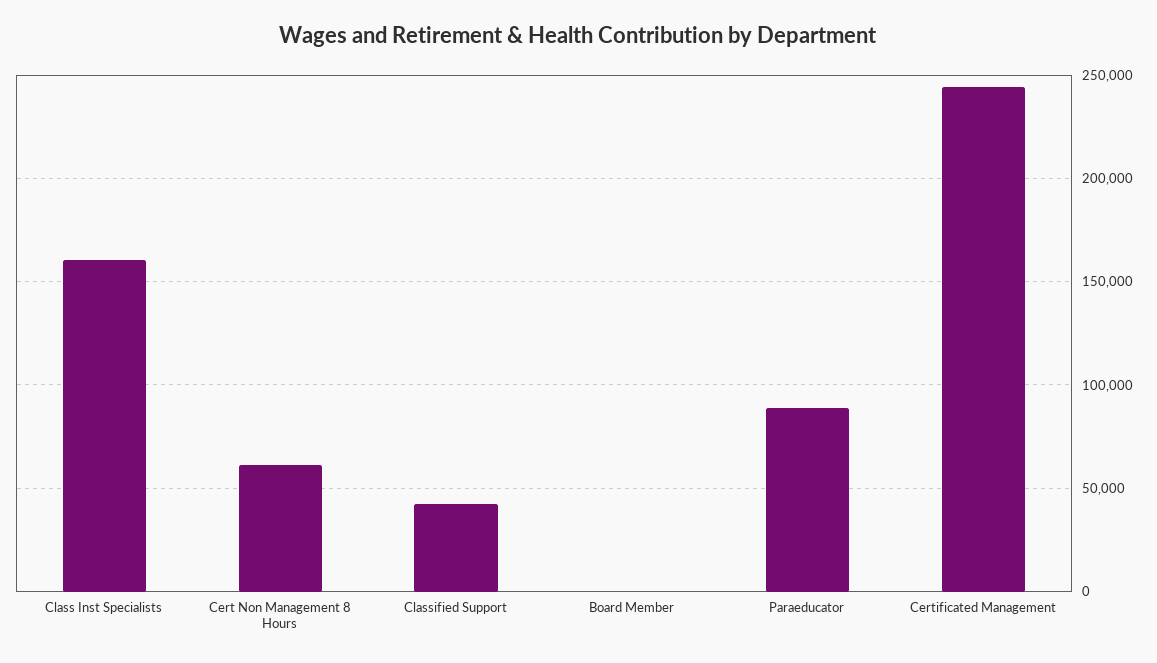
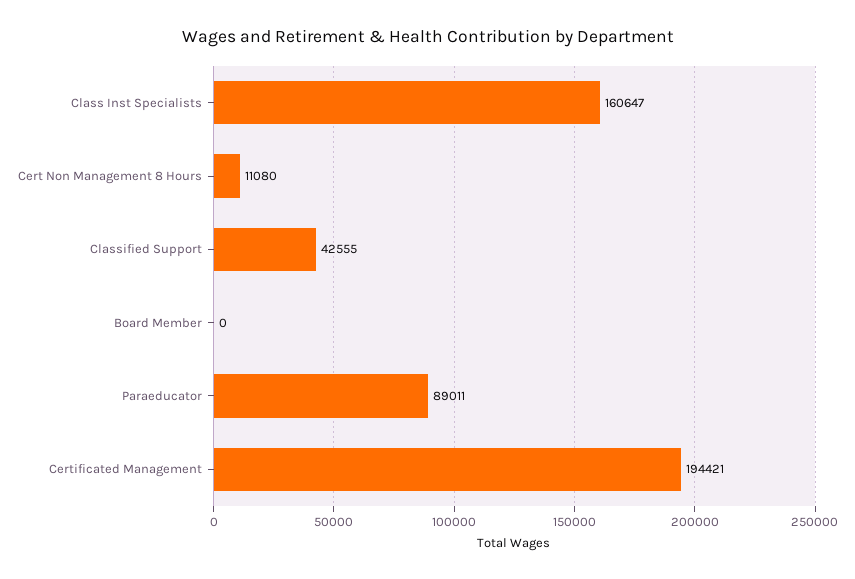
  {
    "Class Inst Specialists": 160647,
-   "Cert Non Management 8 Hours": 60000,
+   "Cert Non Management 8 Hours": 11080,
    "Classified Support": 42555,
    "Board Member": 0,
    "Paraeducator": 89011,
-   "Certificated Management": 245000
+   "Certificated Management": 194421
  }

